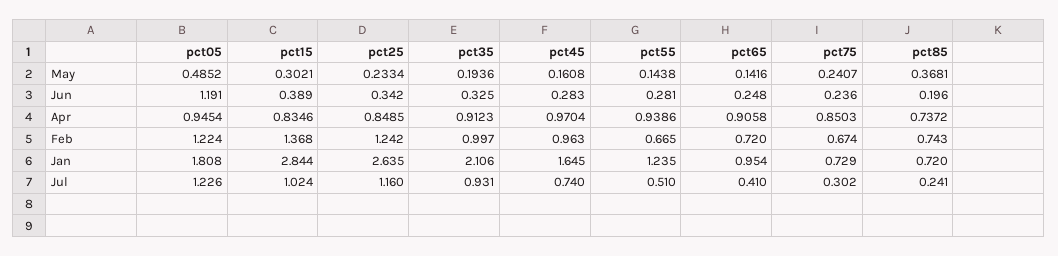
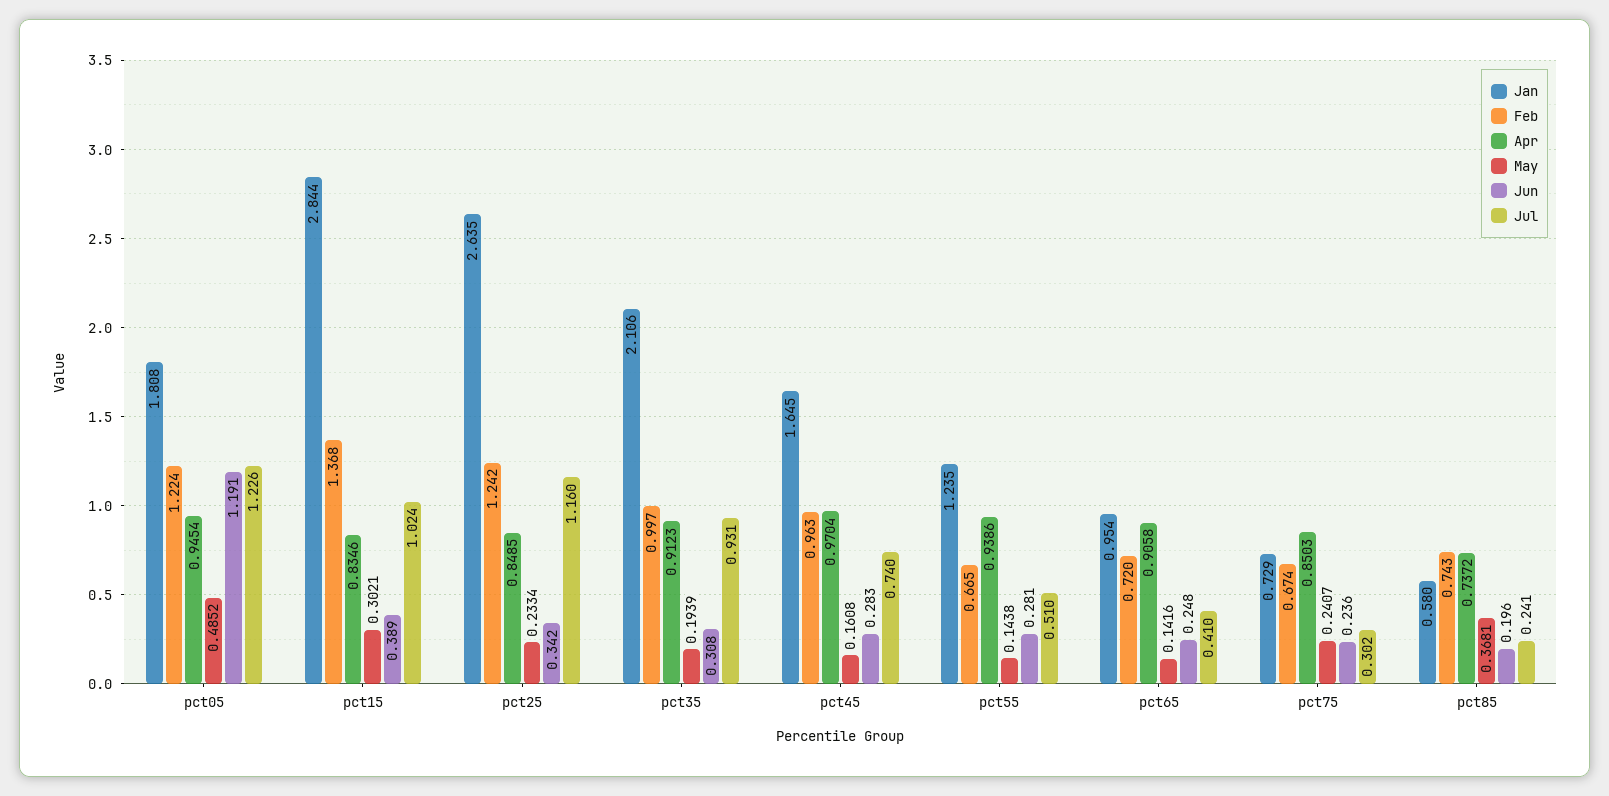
  {
    "May": {
      "pct05": 0.4852,
      "pct15": 0.3021,
      "pct25": 0.2334,
-     "pct35": 0.1936,
+     "pct35": 0.1939,
      "pct45": 0.1608,
      "pct55": 0.1438,
      "pct65": 0.1416,
      "pct75": 0.2407,
      "pct85": 0.3681
    },
    "Jun": {
      "pct05": 1.191,
      "pct15": 0.389,
      "pct25": 0.342,
-     "pct35": 0.325,
+     "pct35": 0.308,
      "pct45": 0.283,
      "pct55": 0.281,
      "pct65": 0.248,
      "pct75": 0.236,
      "pct85": 0.196
    },
    "Apr": {
      "pct05": 0.9454,
      "pct15": 0.8346,
      "pct25": 0.8485,
      "pct35": 0.9123,
      "pct45": 0.9704,
      "pct55": 0.9386,
      "pct65": 0.9058,
      "pct75": 0.8503,
      "pct85": 0.7372
    },
    "Feb": {
      "pct05": 1.224,
      "pct15": 1.368,
      "pct25": 1.242,
      "pct35": 0.997,
      "pct45": 0.963,
      "pct55": 0.665,
      "pct65": 0.72,
      "pct75": 0.674,
      "pct85": 0.743
    },
    "Jan": {
      "pct05": 1.808,
      "pct15": 2.844,
      "pct25": 2.635,
      "pct35": 2.106,
      "pct45": 1.645,
      "pct55": 1.235,
      "pct65": 0.954,
      "pct75": 0.729,
-     "pct85": 0.72
+     "pct85": 0.58
    },
    "Jul": {
      "pct05": 1.226,
      "pct15": 1.024,
      "pct25": 1.16,
      "pct35": 0.931,
      "pct45": 0.74,
      "pct55": 0.51,
      "pct65": 0.41,
      "pct75": 0.302,
      "pct85": 0.241
    }
  }

